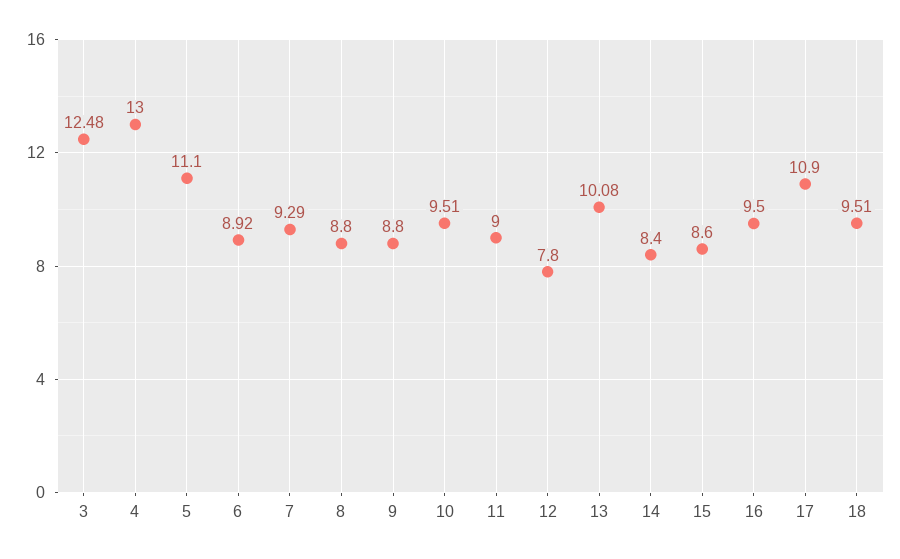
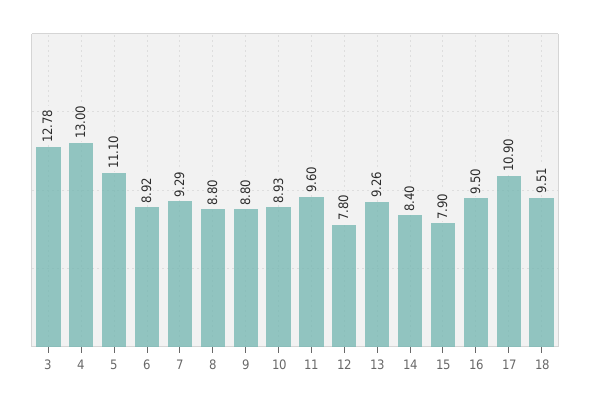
  {
-   "3": 12.48,
+   "3": 12.78,
    "4": 13,
    "5": 11.1,
    "6": 8.92,
    "7": 9.29,
    "8": 8.8,
    "9": 8.8,
-   "10": 9.51,
+   "10": 8.93,
-   "11": 9,
+   "11": 9.6,
    "12": 7.8,
-   "13": 10.08,
+   "13": 9.26,
    "14": 8.4,
-   "15": 8.6,
+   "15": 7.9,
    "16": 9.5,
    "17": 10.9,
    "18": 9.51
  }

